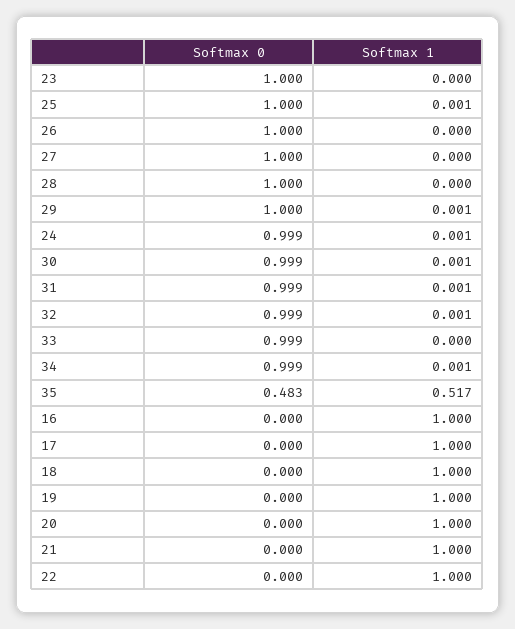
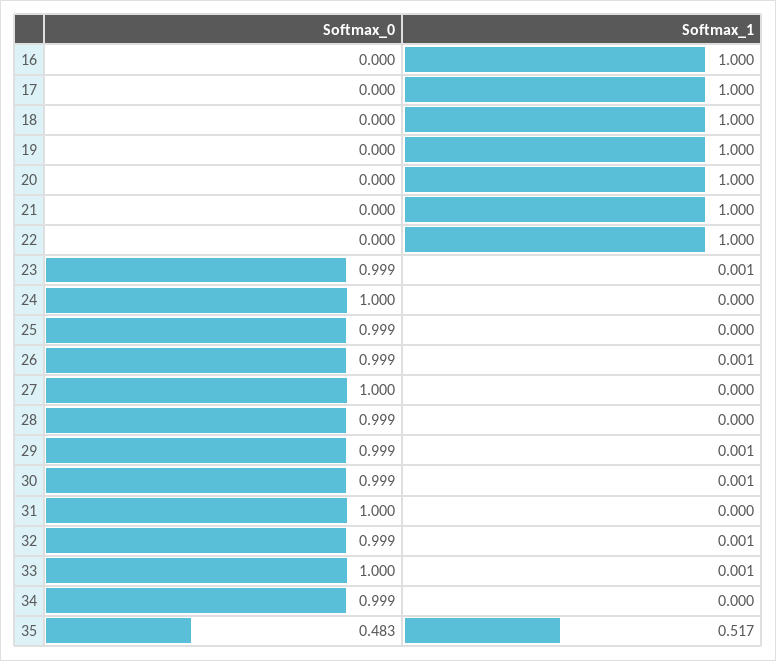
  {
    "Softmax 0": {
-     "23": 1,
+     "23": 0.999,
-     "25": 1,
+     "25": 0.999,
-     "26": 1,
+     "26": 0.999,
      "27": 1,
-     "28": 1,
+     "28": 0.999,
-     "29": 1,
+     "29": 0.999,
-     "24": 0.999,
+     "24": 1,
      "30": 0.999,
-     "31": 0.999,
+     "31": 1,
      "32": 0.999,
-     "33": 0.999,
+     "33": 1,
      "34": 0.999,
      "35": 0.483,
      "16": 0,
      "17": 0,
      "18": 0,
      "19": 0,
      "20": 0,
      "21": 0,
      "22": 0
    },
    "Softmax 1": {
-     "23": 0,
+     "23": 0.001,
-     "25": 0.001,
+     "25": 0,
-     "26": 0,
+     "26": 0.001,
      "27": 0,
      "28": 0,
      "29": 0.001,
-     "24": 0.001,
+     "24": 0,
      "30": 0.001,
-     "31": 0.001,
+     "31": 0,
      "32": 0.001,
-     "33": 0,
+     "33": 0.001,
-     "34": 0.001,
+     "34": 0,
      "35": 0.517,
      "16": 1,
      "17": 1,
      "18": 1,
      "19": 1,
      "20": 1,
      "21": 1,
      "22": 1
    }
  }

